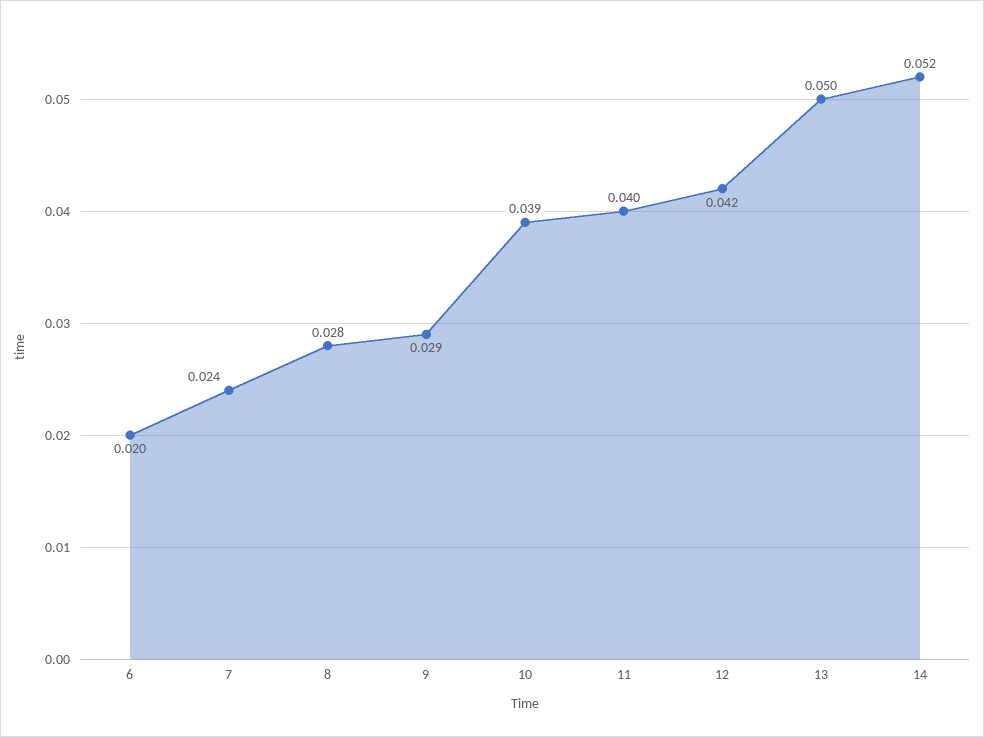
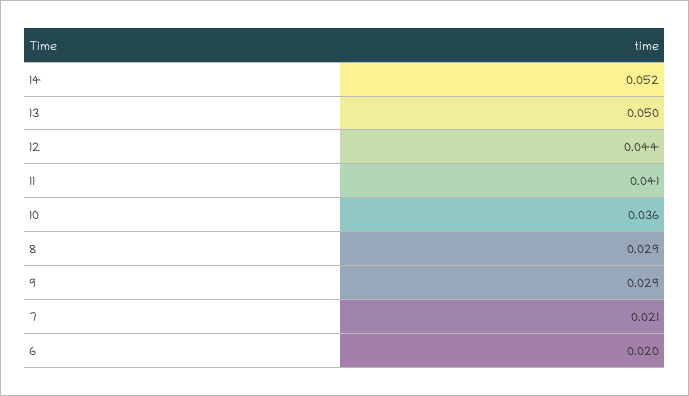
  {
    "6": 0.02,
-   "7": 0.024,
+   "7": 0.021,
-   "8": 0.028,
+   "8": 0.029,
    "9": 0.029,
-   "10": 0.039,
+   "10": 0.036,
-   "11": 0.04,
+   "11": 0.041,
-   "12": 0.042,
+   "12": 0.044,
    "13": 0.05,
    "14": 0.052
  }

